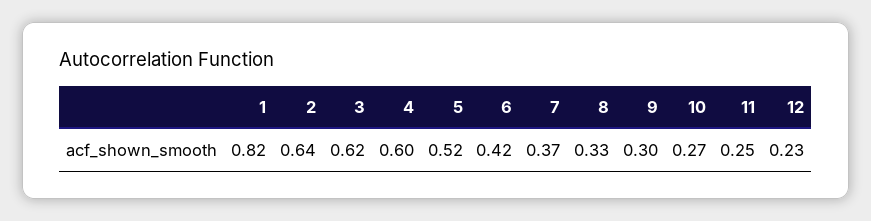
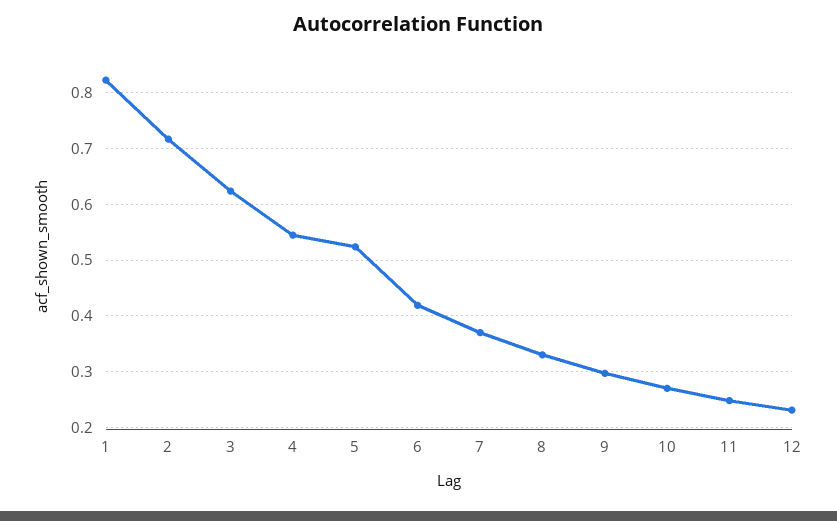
  {
    "1": 0.82,
-   "2": 0.64,
+   "2": 0.72,
    "3": 0.62,
-   "4": 0.6,
+   "4": 0.54,
    "5": 0.52,
    "6": 0.42,
    "7": 0.37,
    "8": 0.33,
    "9": 0.3,
    "10": 0.27,
    "11": 0.25,
    "12": 0.23
  }

